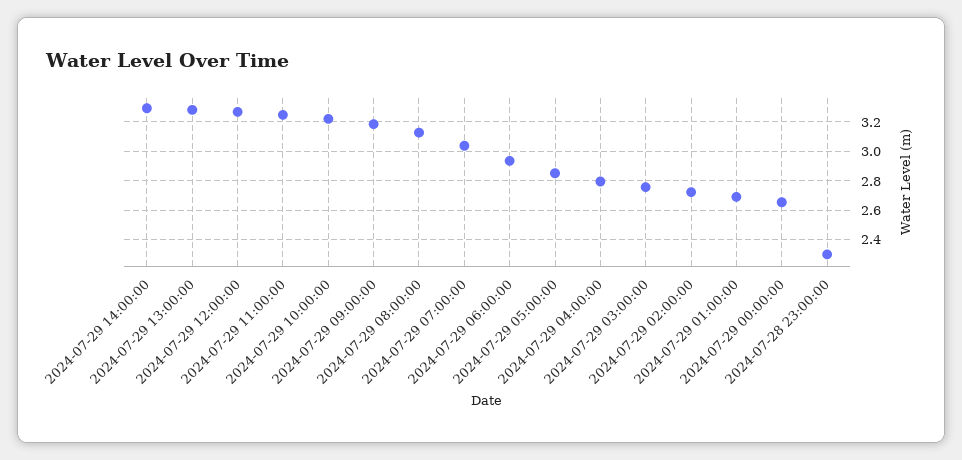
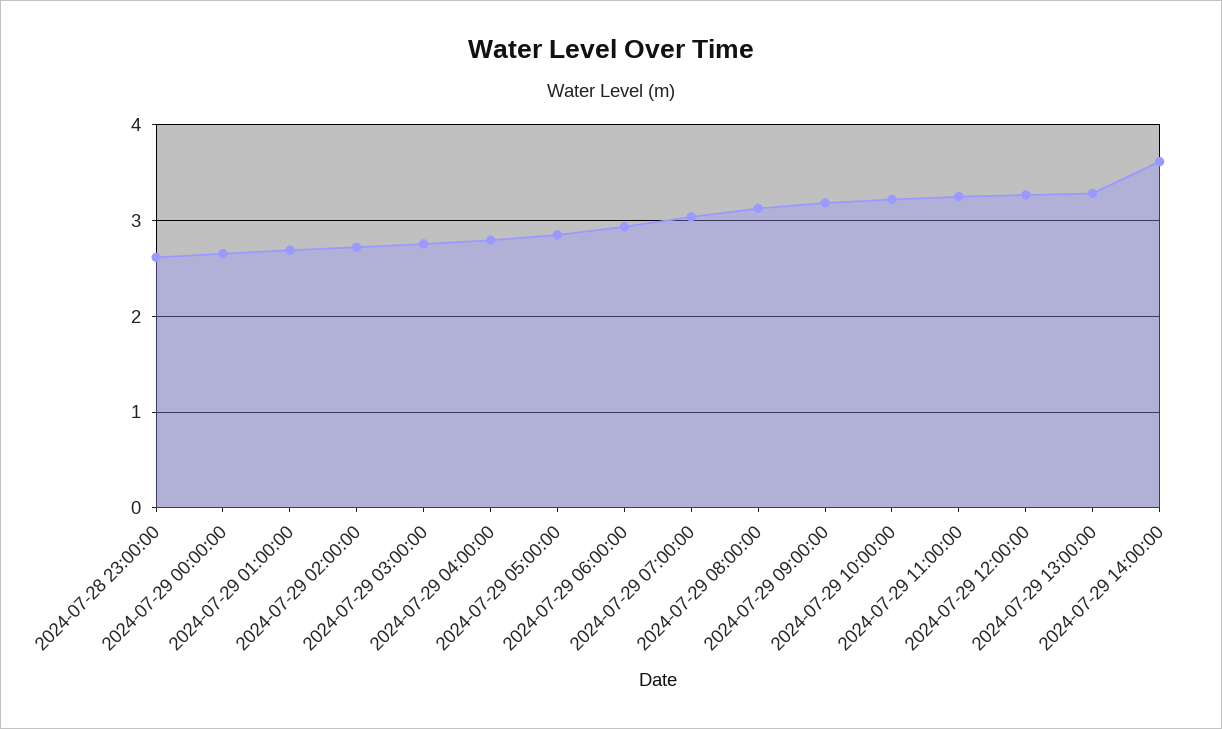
  {
-   "2024-07-29 14:00:00": 3.3,
+   "2024-07-29 14:00:00": 3.6,
    "2024-07-29 13:00:00": 3.3,
    "2024-07-29 12:00:00": 3.25,
    "2024-07-29 11:00:00": 3.25,
    "2024-07-29 10:00:00": 3.2,
    "2024-07-29 09:00:00": 3.2,
    "2024-07-29 08:00:00": 3.15,
    "2024-07-29 07:00:00": 3.05,
    "2024-07-29 06:00:00": 2.95,
    "2024-07-29 05:00:00": 2.85,
    "2024-07-29 04:00:00": 2.8,
    "2024-07-29 03:00:00": 2.75,
    "2024-07-29 02:00:00": 2.7,
    "2024-07-29 01:00:00": 2.7,
    "2024-07-29 00:00:00": 2.65,
-   "2024-07-28 23:00:00": 2.3
+   "2024-07-28 23:00:00": 2.6
  }

